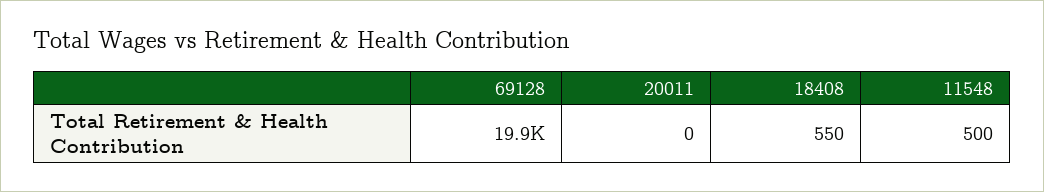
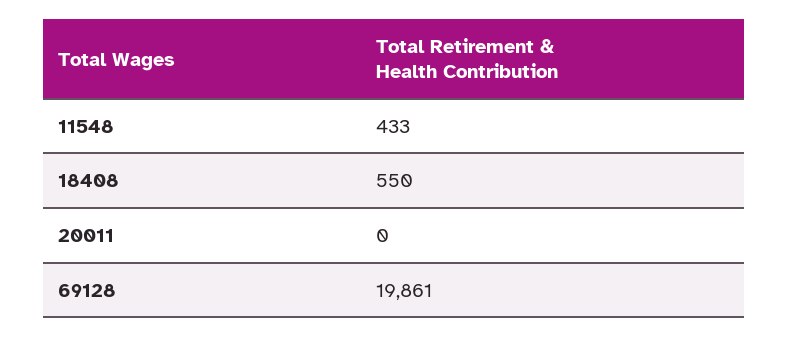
  {
    "69128": 19861,
    "20011": 0,
    "18408": 550,
-   "11548": 500
+   "11548": 433
  }

